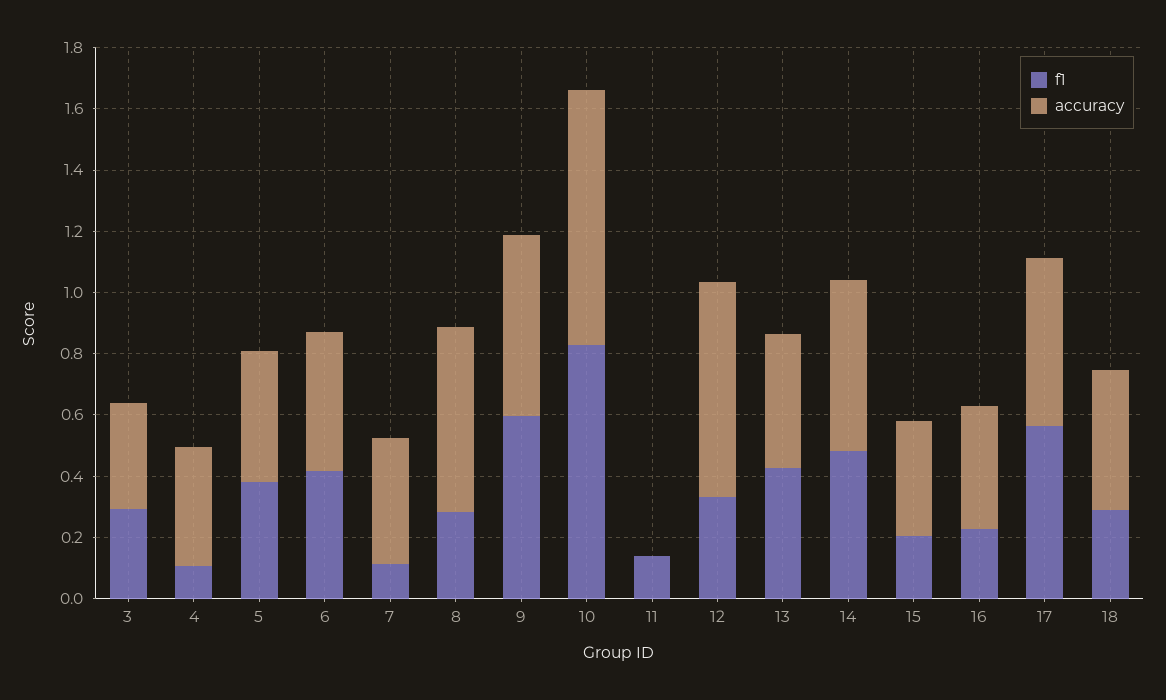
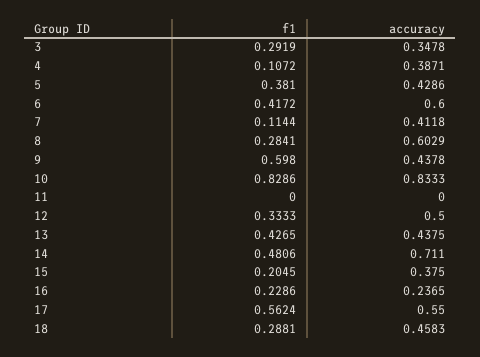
  {
    "f1": {
      "3": 0.2919,
      "4": 0.1072,
      "5": 0.381,
      "6": 0.4172,
      "7": 0.1144,
      "8": 0.2841,
      "9": 0.598,
      "10": 0.8286,
-     "11": 0.15,
+     "11": 0,
      "12": 0.3333,
      "13": 0.4265,
      "14": 0.4806,
      "15": 0.2045,
      "16": 0.2286,
      "17": 0.5624,
      "18": 0.2881
    },
    "accuracy": {
      "3": 0.3478,
      "4": 0.3871,
      "5": 0.4286,
-     "6": 0.45,
+     "6": 0.6,
      "7": 0.4118,
      "8": 0.6029,
-     "9": 0.6,
+     "9": 0.4378,
      "10": 0.8333,
      "11": 0,
-     "12": 0.7,
+     "12": 0.5,
      "13": 0.4375,
-     "14": 0.55,
+     "14": 0.711,
      "15": 0.375,
-     "16": 0.4,
+     "16": 0.2365,
      "17": 0.55,
      "18": 0.4583
    }
  }

